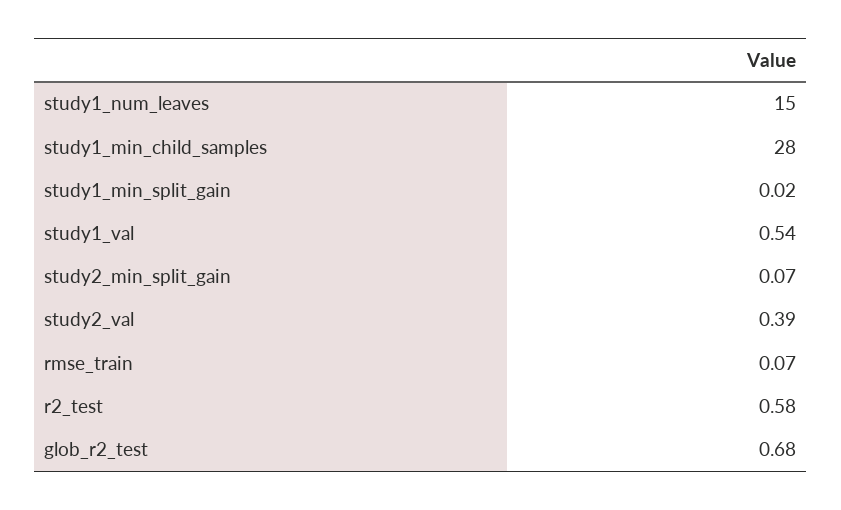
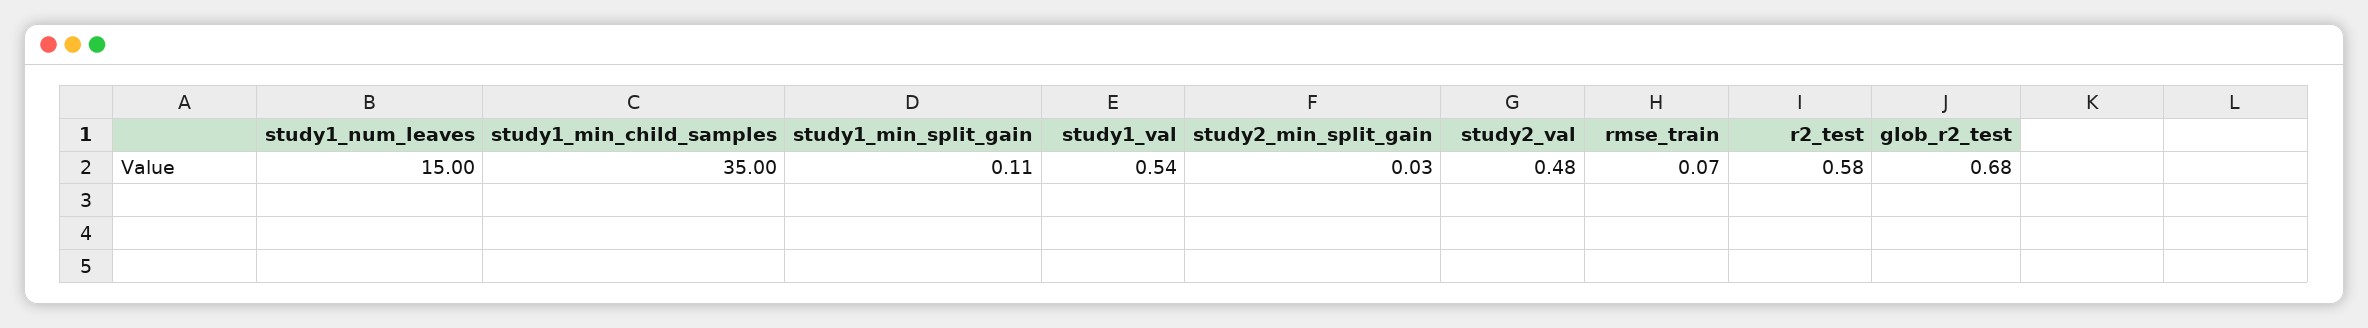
  {
    "study1_num_leaves": 15,
-   "study1_min_child_samples": 28,
+   "study1_min_child_samples": 35,
-   "study1_min_split_gain": 0.02,
+   "study1_min_split_gain": 0.11,
    "study1_val": 0.54,
-   "study2_min_split_gain": 0.07,
+   "study2_min_split_gain": 0.03,
-   "study2_val": 0.39,
+   "study2_val": 0.48,
    "rmse_train": 0.07,
    "r2_test": 0.58,
    "glob_r2_test": 0.68
  }

